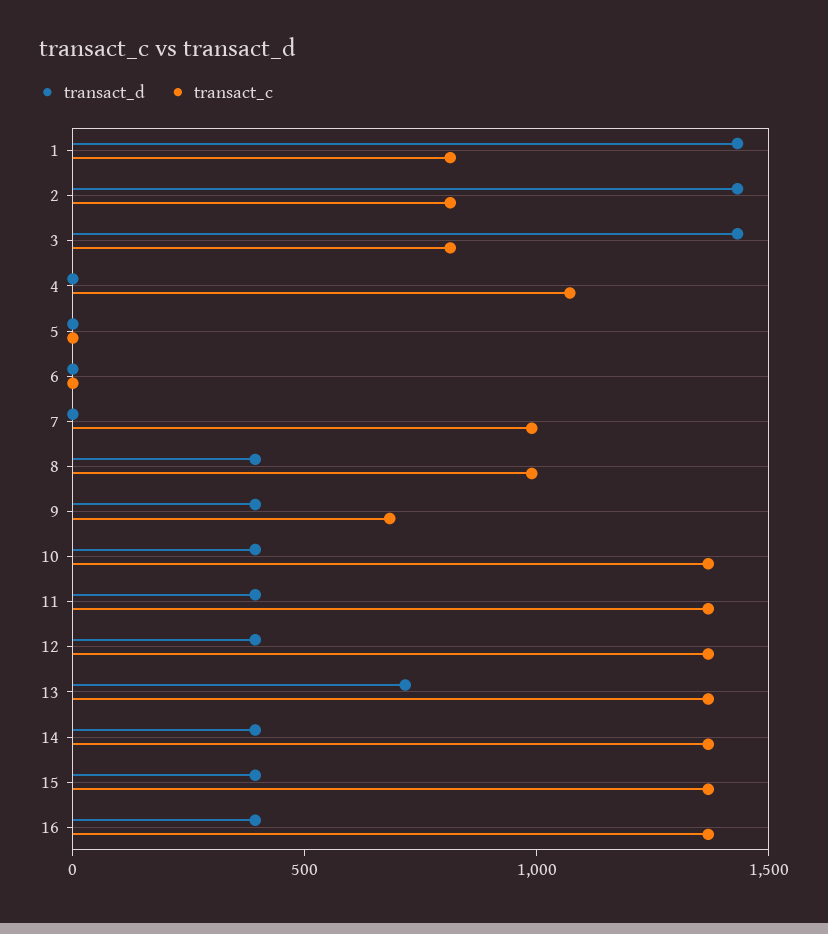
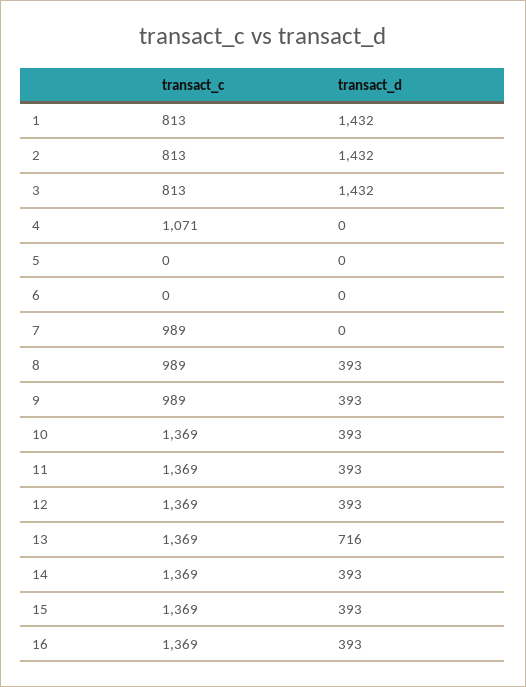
  {
    "transact_d": {
      "1": 1432,
      "2": 1432,
      "3": 1432,
      "4": 0,
      "5": 0,
      "6": 0,
      "7": 0,
      "8": 393,
      "9": 393,
      "10": 393,
      "11": 393,
      "12": 393,
      "13": 716,
      "14": 393,
      "15": 393,
      "16": 393
    },
    "transact_c": {
      "1": 813,
      "2": 813,
      "3": 813,
      "4": 1071,
      "5": 0,
      "6": 0,
      "7": 989,
      "8": 989,
-     "9": 700,
+     "9": 989,
      "10": 1369,
      "11": 1369,
      "12": 1369,
      "13": 1369,
      "14": 1369,
      "15": 1369,
      "16": 1369
    }
  }

